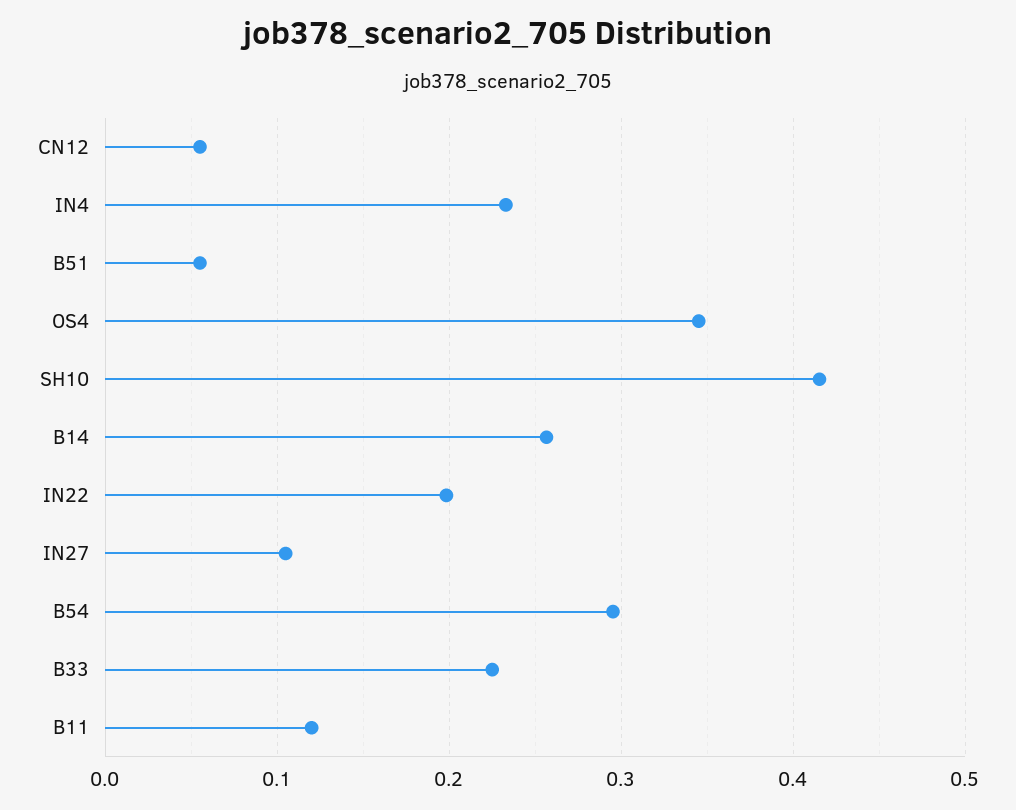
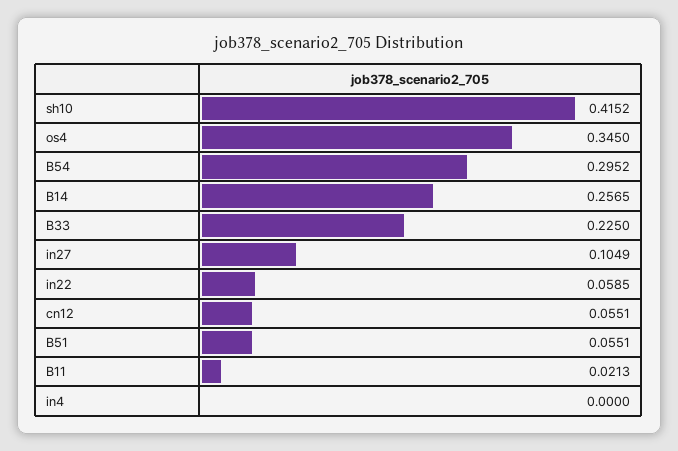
  {
    "CN12": 0.0551,
-   "IN4": 0.23,
+   "IN4": 0,
    "B51": 0.0551,
    "OS4": 0.345,
    "SH10": 0.4152,
    "B14": 0.2565,
-   "IN22": 0.2,
+   "IN22": 0.0585,
    "IN27": 0.1049,
    "B54": 0.2952,
    "B33": 0.225,
-   "B11": 0.12
+   "B11": 0.0213
  }

